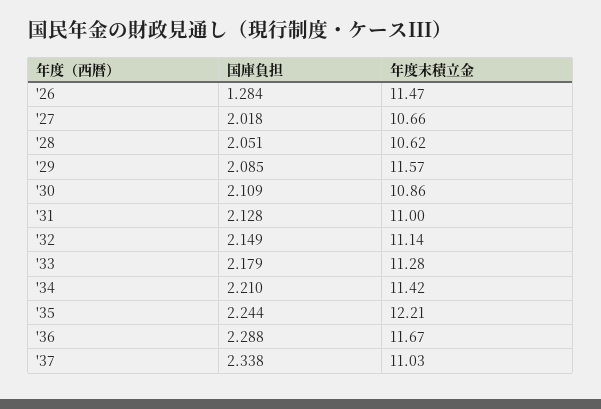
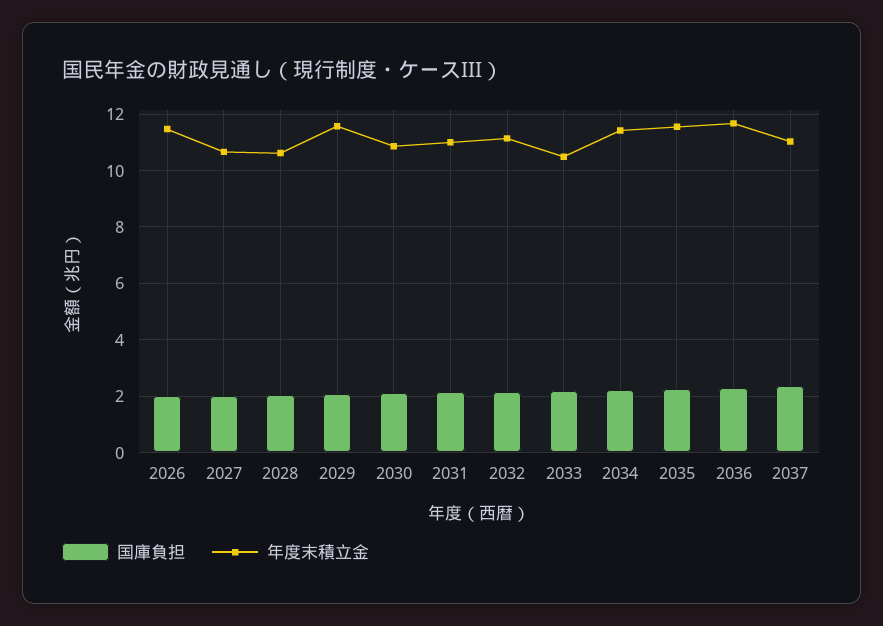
  {
    "国庫負担": {
-     "'26": 1.284,
+     "'26": 2,
      "'27": 2.018,
      "'28": 2.051,
      "'29": 2.085,
      "'30": 2.109,
      "'31": 2.128,
      "'32": 2.149,
      "'33": 2.179,
      "'34": 2.21,
      "'35": 2.244,
      "'36": 2.288,
      "'37": 2.338
    },
    "年度末積立金": {
      "'26": 11.47,
      "'27": 10.66,
      "'28": 10.62,
      "'29": 11.57,
      "'30": 10.86,
      "'31": 11,
      "'32": 11.14,
-     "'33": 11.28,
+     "'33": 10.5,
      "'34": 11.42,
-     "'35": 12.21,
+     "'35": 11.5,
      "'36": 11.67,
      "'37": 11.03
    }
  }

